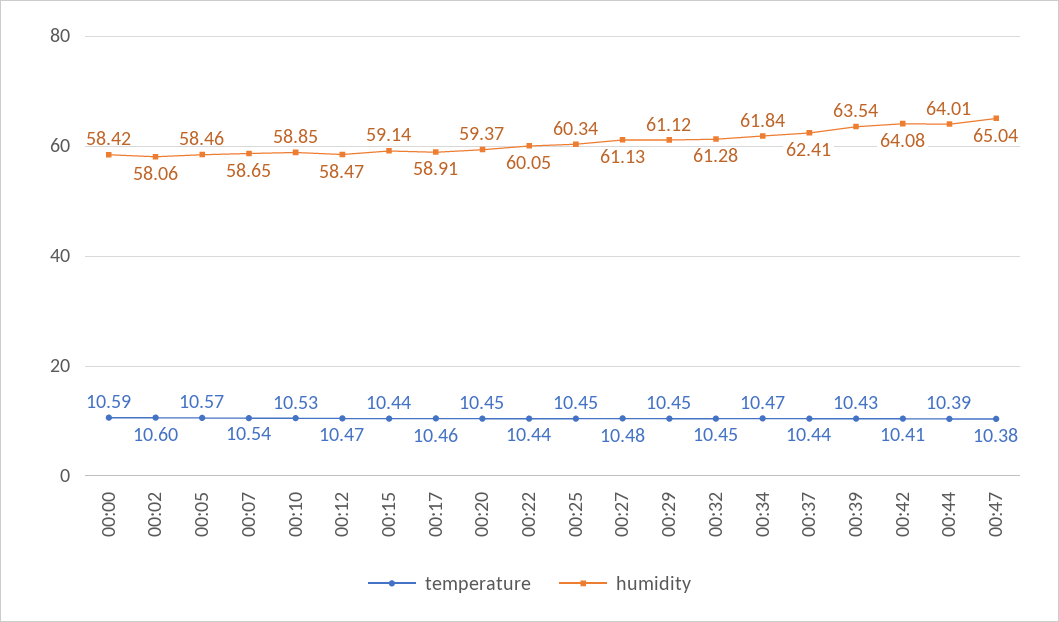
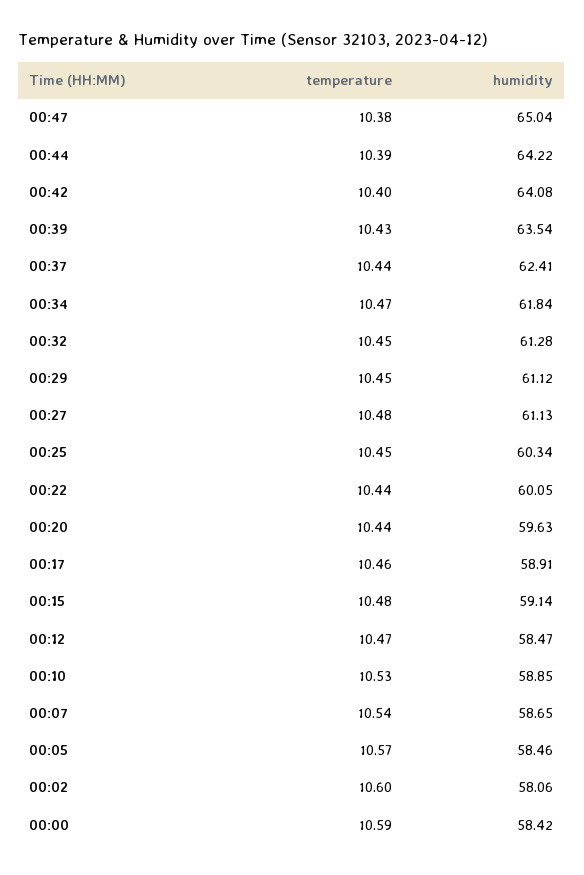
  {
    "temperature": {
      "00:00": 10.59,
      "00:02": 10.6,
      "00:05": 10.57,
      "00:07": 10.54,
      "00:10": 10.53,
      "00:12": 10.47,
-     "00:15": 10.44,
+     "00:15": 10.48,
      "00:17": 10.46,
-     "00:20": 10.45,
+     "00:20": 10.44,
      "00:22": 10.44,
      "00:25": 10.45,
      "00:27": 10.48,
      "00:29": 10.45,
      "00:32": 10.45,
      "00:34": 10.47,
      "00:37": 10.44,
      "00:39": 10.43,
-     "00:42": 10.41,
+     "00:42": 10.4,
      "00:44": 10.39,
      "00:47": 10.38
    },
    "humidity": {
      "00:00": 58.42,
      "00:02": 58.06,
      "00:05": 58.46,
      "00:07": 58.65,
      "00:10": 58.85,
      "00:12": 58.47,
      "00:15": 59.14,
      "00:17": 58.91,
-     "00:20": 59.37,
+     "00:20": 59.63,
      "00:22": 60.05,
      "00:25": 60.34,
      "00:27": 61.13,
      "00:29": 61.12,
      "00:32": 61.28,
      "00:34": 61.84,
      "00:37": 62.41,
      "00:39": 63.54,
      "00:42": 64.08,
-     "00:44": 64.01,
+     "00:44": 64.22,
      "00:47": 65.04
    }
  }

